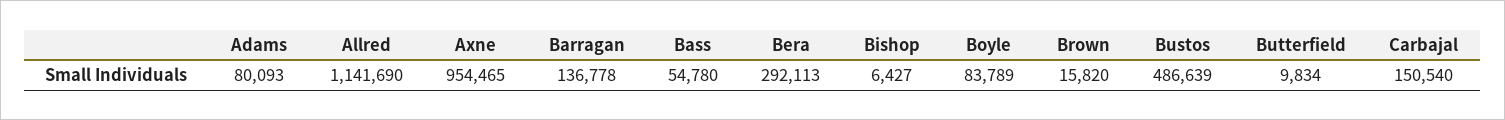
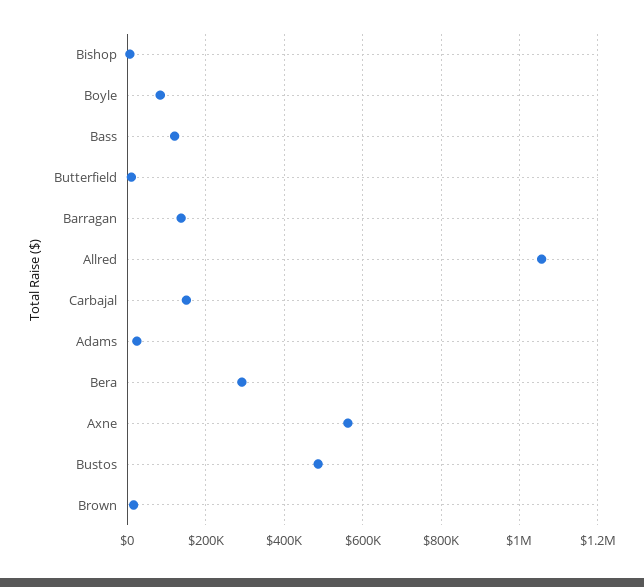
  {
-   "Adams": 80093,
+   "Adams": 20000,
-   "Allred": 1141690,
+   "Allred": 1060000,
-   "Axne": 954465,
+   "Axne": 560000,
    "Barragan": 136778,
-   "Bass": 54780,
+   "Bass": 120000,
    "Bera": 292113,
    "Bishop": 6427,
    "Boyle": 83789,
    "Brown": 15820,
    "Bustos": 486639,
    "Butterfield": 9834,
    "Carbajal": 150540
  }

